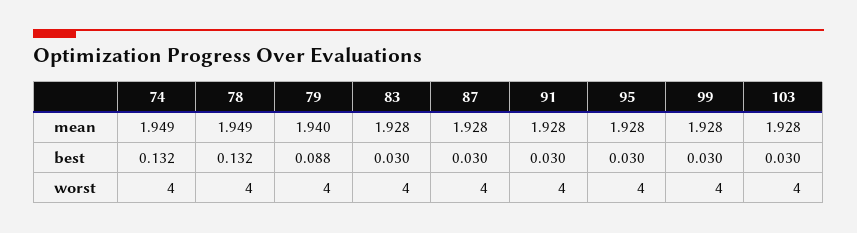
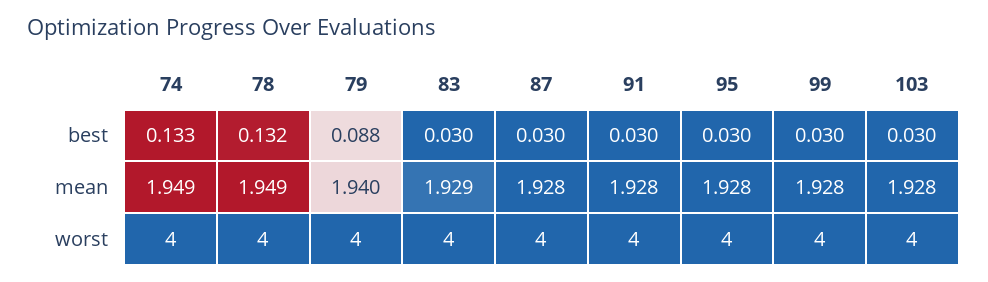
  {
    "74": {
      "mean": 1.949,
-     "best": 0.132,
+     "best": 0.133,
      "worst": 4
    },
    "78": {
      "mean": 1.949,
      "best": 0.132,
      "worst": 4
    },
    "79": {
      "mean": 1.94,
      "best": 0.088,
      "worst": 4
    },
    "83": {
-     "mean": 1.928,
+     "mean": 1.929,
      "best": 0.03,
      "worst": 4
    },
    "87": {
      "mean": 1.928,
      "best": 0.03,
      "worst": 4
    },
    "91": {
      "mean": 1.928,
      "best": 0.03,
      "worst": 4
    },
    "95": {
      "mean": 1.928,
      "best": 0.03,
      "worst": 4
    },
    "99": {
      "mean": 1.928,
      "best": 0.03,
      "worst": 4
    },
    "103": {
      "mean": 1.928,
      "best": 0.03,
      "worst": 4
    }
  }

